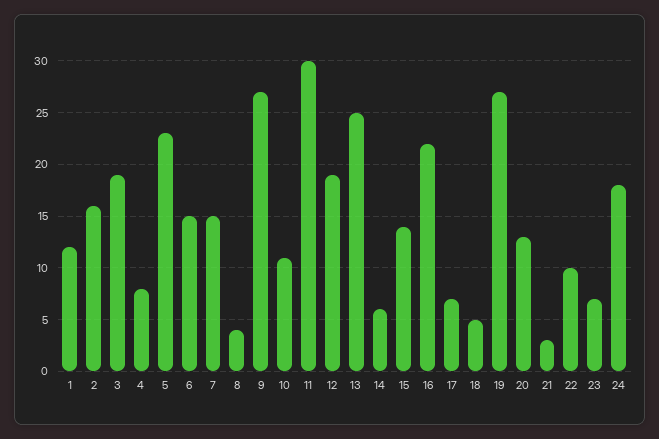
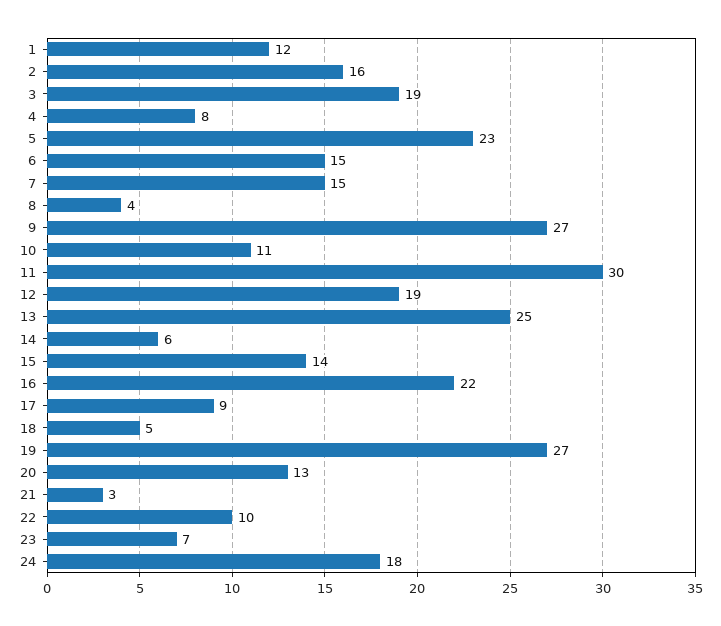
  {
    "1": 12,
    "2": 16,
    "3": 19,
    "4": 8,
    "5": 23,
    "6": 15,
    "7": 15,
    "8": 4,
    "9": 27,
    "10": 11,
    "11": 30,
    "12": 19,
    "13": 25,
    "14": 6,
    "15": 14,
    "16": 22,
-   "17": 7,
+   "17": 9,
    "18": 5,
    "19": 27,
    "20": 13,
    "21": 3,
    "22": 10,
    "23": 7,
    "24": 18
  }

